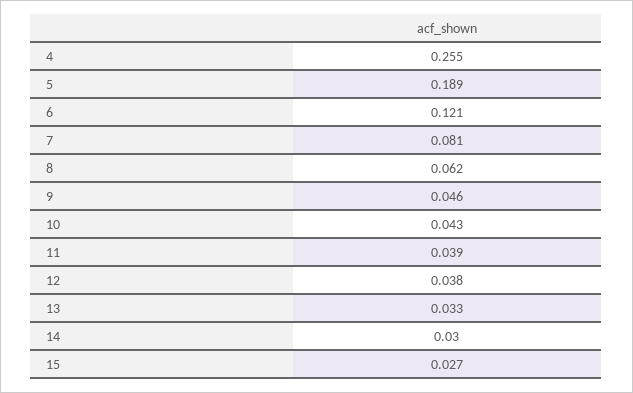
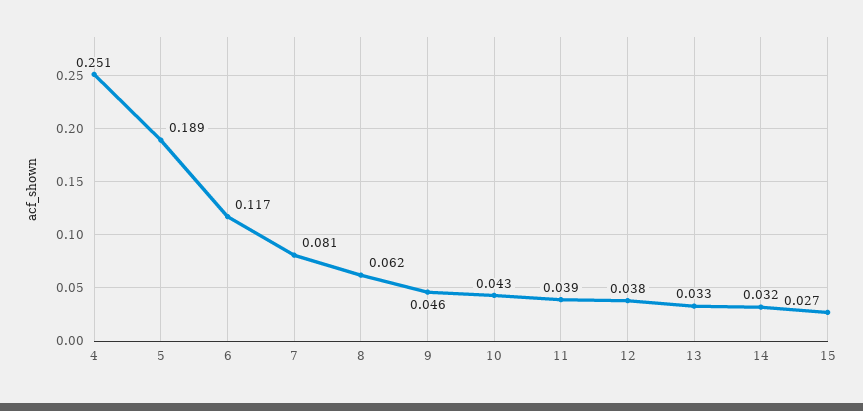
  {
-   "4": 0.255,
+   "4": 0.251,
    "5": 0.189,
-   "6": 0.121,
+   "6": 0.117,
    "7": 0.081,
    "8": 0.062,
    "9": 0.046,
    "10": 0.043,
    "11": 0.039,
    "12": 0.038,
    "13": 0.033,
-   "14": 0.03,
+   "14": 0.032,
    "15": 0.027
  }

